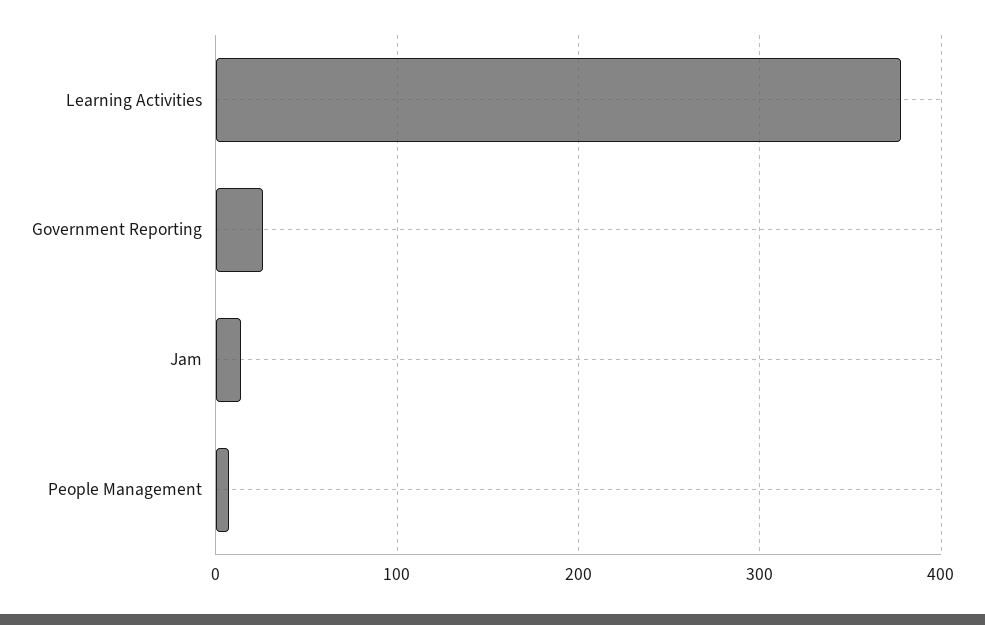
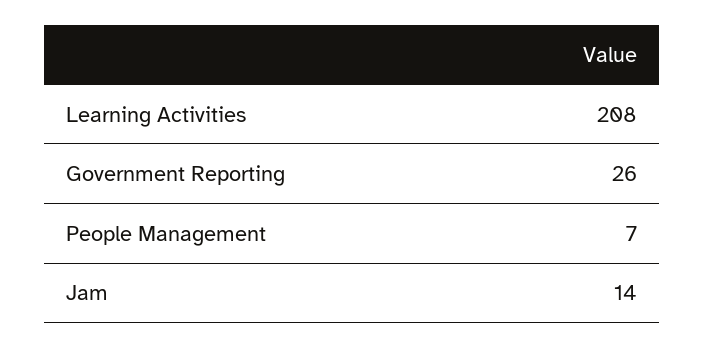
  {
-   "Learning Activities": 380,
+   "Learning Activities": 208,
    "Government Reporting": 26,
    "Jam": 14,
    "People Management": 7
  }

